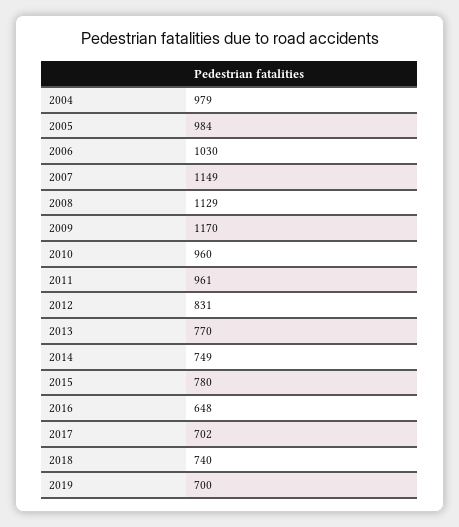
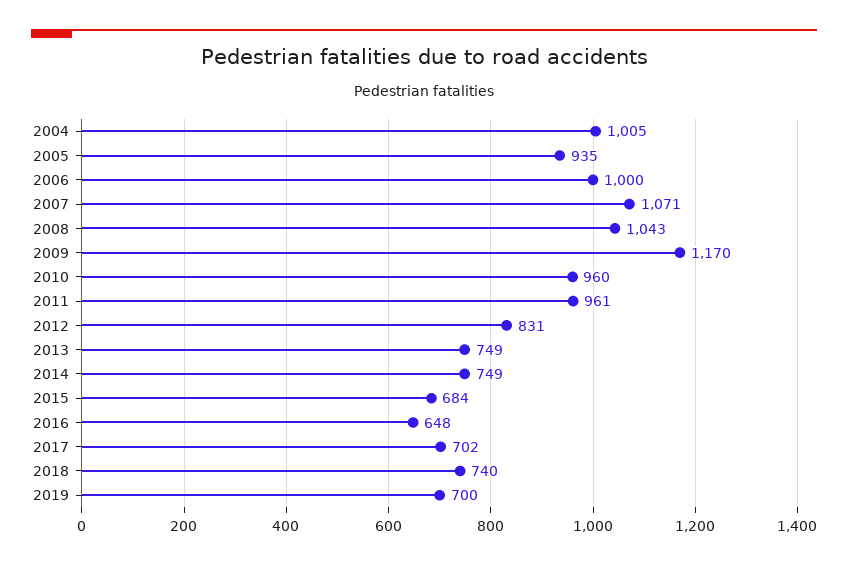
  {
-   "2004": 979,
+   "2004": 1005,
-   "2005": 984,
+   "2005": 935,
-   "2006": 1030,
+   "2006": 1000,
-   "2007": 1149,
+   "2007": 1071,
-   "2008": 1129,
+   "2008": 1043,
    "2009": 1170,
    "2010": 960,
    "2011": 961,
    "2012": 831,
-   "2013": 770,
+   "2013": 749,
    "2014": 749,
-   "2015": 780,
+   "2015": 684,
    "2016": 648,
    "2017": 702,
    "2018": 740,
    "2019": 700
  }

